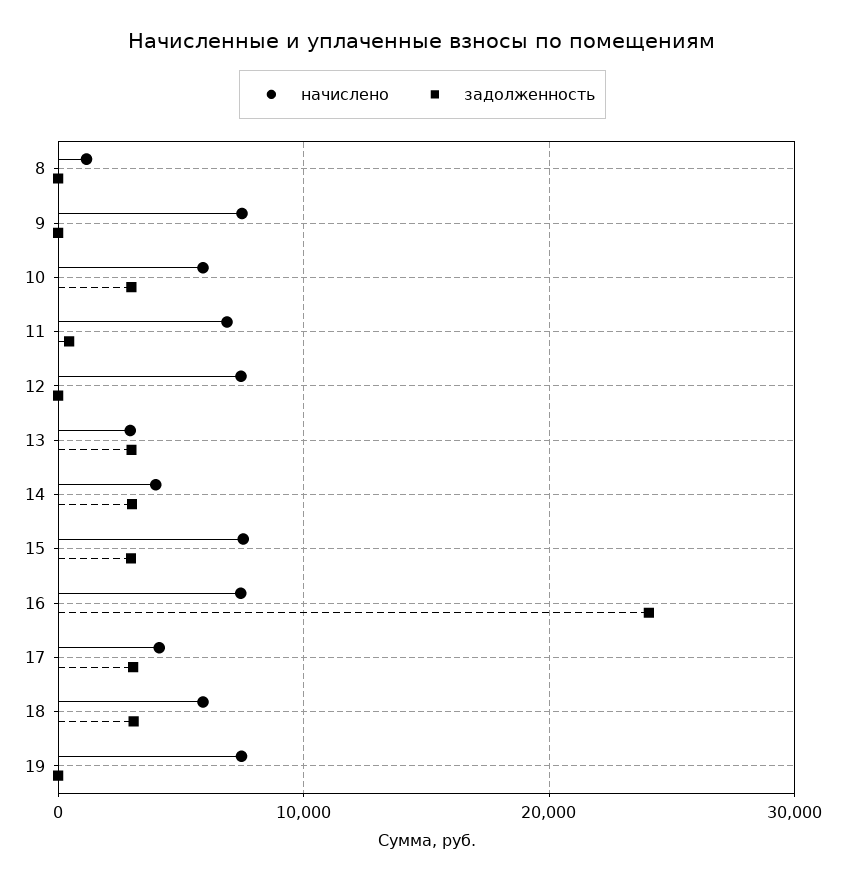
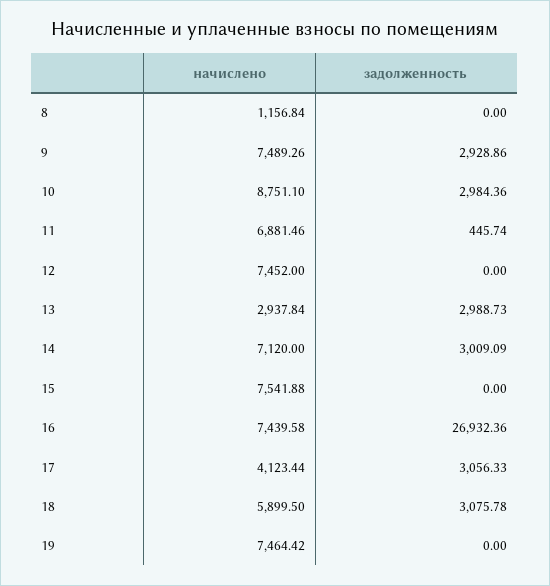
  {
    "начислено": {
      "8": 1156.84,
      "9": 7489.26,
-     "10": 6000,
+     "10": 8751.1,
      "11": 6881.46,
      "12": 7452,
      "13": 2937.84,
-     "14": 4000,
+     "14": 7120,
      "15": 7541.88,
      "16": 7439.58,
      "17": 4123.44,
      "18": 5899.5,
      "19": 7464.42
    },
    "задолженность": {
      "8": 0,
-     "9": 0,
+     "9": 2928.86,
      "10": 2984.36,
      "11": 445.74,
      "12": 0,
      "13": 2988.73,
      "14": 3009.09,
-     "15": 3000,
+     "15": 0,
-     "16": 24000,
+     "16": 26932.36,
      "17": 3056.33,
      "18": 3075.78,
      "19": 0
    }
  }

